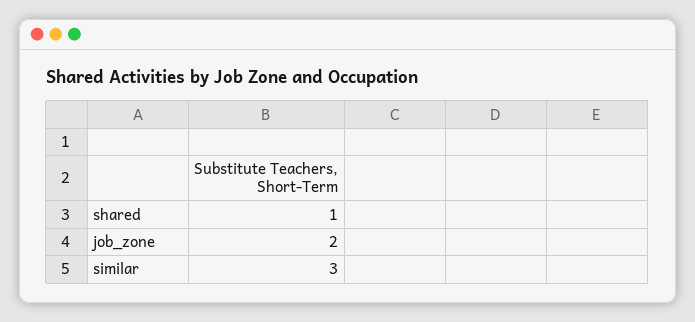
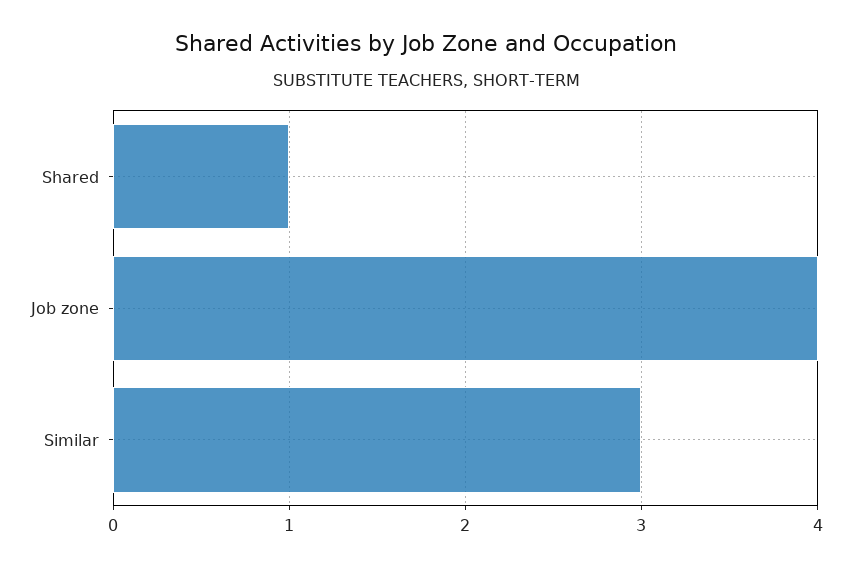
  {
    "shared": 1,
-   "job_zone": 2,
+   "job_zone": 4,
    "similar": 3
  }

